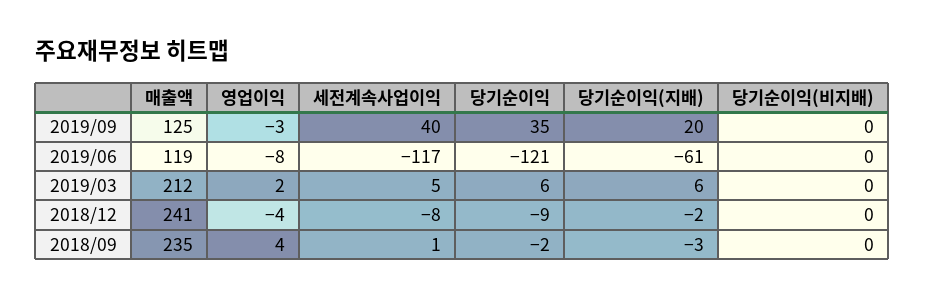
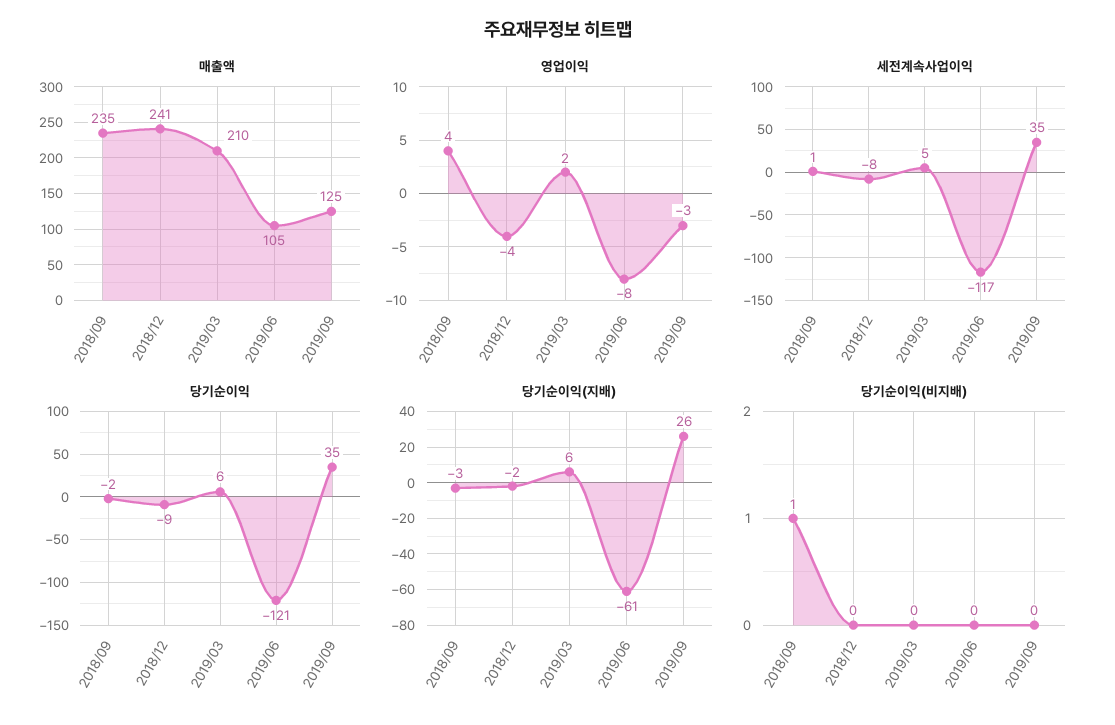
  {
    "매출액": {
      "2019/09": 125,
-     "2019/06": 119,
+     "2019/06": 105,
-     "2019/03": 212,
+     "2019/03": 210,
      "2018/12": 241,
      "2018/09": 235
    },
    "영업이익": {
      "2019/09": -3,
      "2019/06": -8,
      "2019/03": 2,
      "2018/12": -4,
      "2018/09": 4
    },
    "세전계속사업이익": {
-     "2019/09": 40,
+     "2019/09": 35,
      "2019/06": -117,
      "2019/03": 5,
      "2018/12": -8,
      "2018/09": 1
    },
    "당기순이익": {
      "2019/09": 35,
      "2019/06": -121,
      "2019/03": 6,
      "2018/12": -9,
      "2018/09": -2
    },
    "당기순이익(지배)": {
-     "2019/09": 20,
+     "2019/09": 26,
      "2019/06": -61,
      "2019/03": 6,
      "2018/12": -2,
      "2018/09": -3
    },
    "당기순이익(비지배)": {
      "2019/09": 0,
      "2019/06": 0,
      "2019/03": 0,
      "2018/12": 0,
-     "2018/09": 0
+     "2018/09": 1
    }
  }

